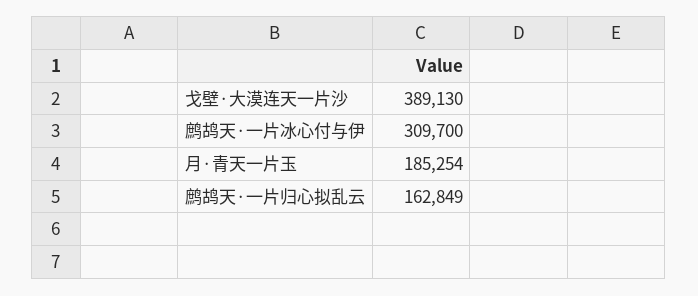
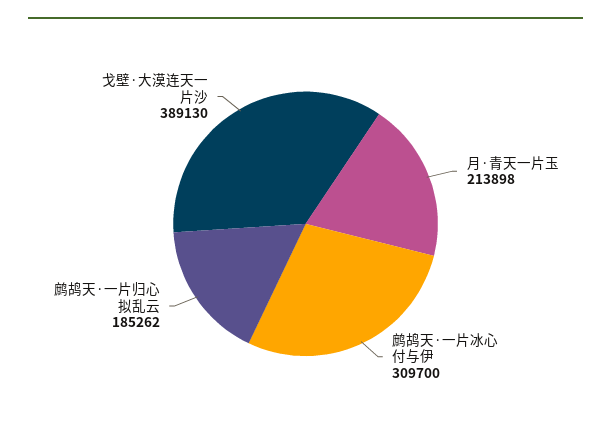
  {
    "戈壁·大漠连天一片沙": 389130,
    "鹧鸪天·一片冰心付与伊": 309700,
-   "月·青天一片玉": 185254,
+   "月·青天一片玉": 213898,
-   "鹧鸪天·一片归心拟乱云": 162849
+   "鹧鸪天·一片归心拟乱云": 185262
  }

